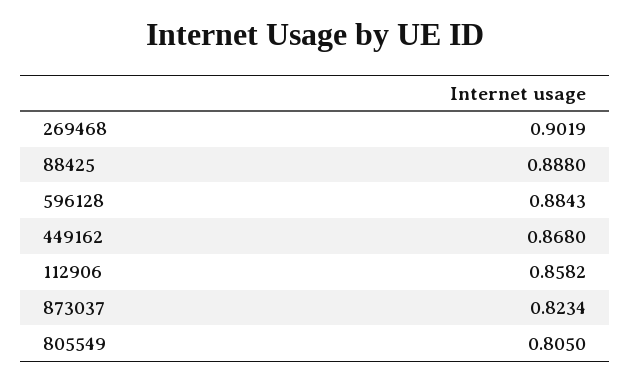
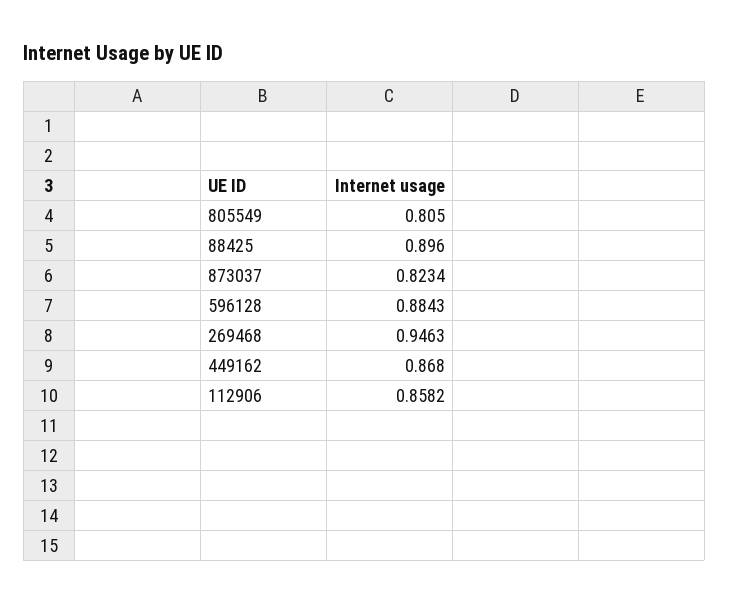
  {
-   "269468": 0.9019,
+   "269468": 0.9463,
-   "88425": 0.888,
+   "88425": 0.896,
    "596128": 0.8843,
    "449162": 0.868,
    "112906": 0.8582,
    "873037": 0.8234,
    "805549": 0.805
  }

